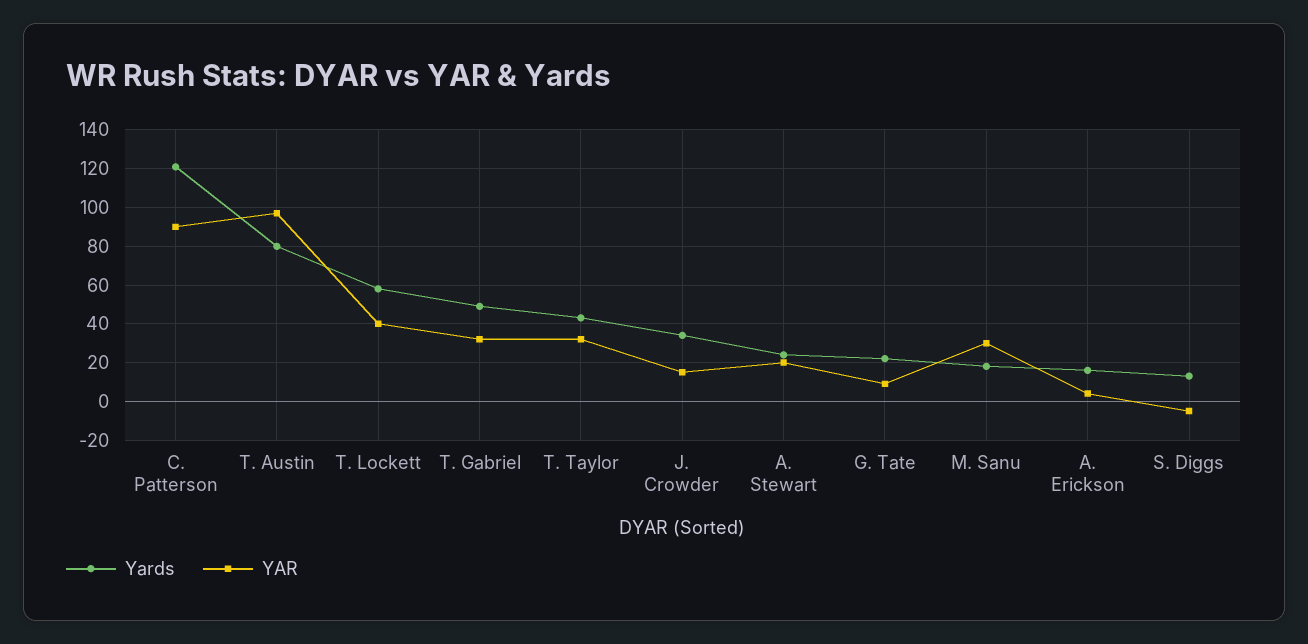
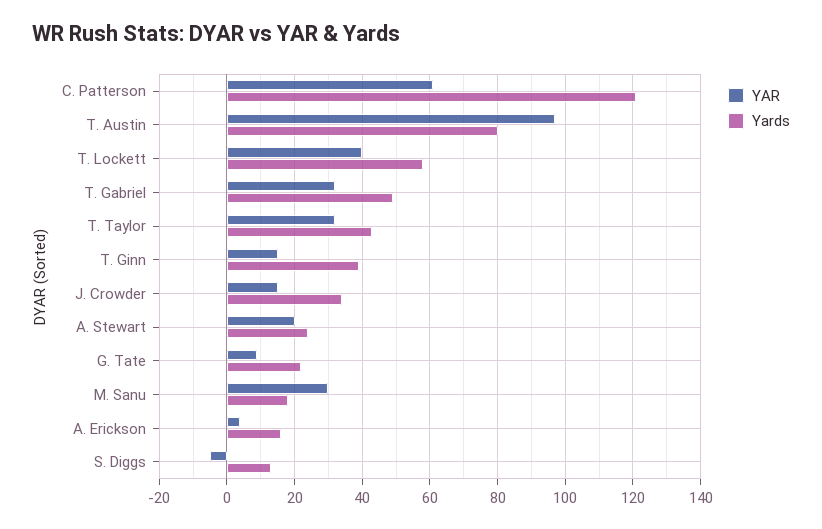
  {
    "Yards": {
      "C. Patterson": 120,
      "T. Austin": 80,
      "T. Lockett": 60,
      "T. Gabriel": 50,
      "T. Taylor": 45,
      "J. Crowder": 35,
      "A. Stewart": 25,
      "G. Tate": 20,
      "M. Sanu": 20,
      "A. Erickson": 15,
-     "S. Diggs": 15
+     "S. Diggs": 15,
+     "T. Ginn": 40
    },
    "YAR": {
-     "C. Patterson": 90,
+     "C. Patterson": 60,
      "T. Austin": 95,
      "T. Lockett": 40,
      "T. Gabriel": 30,
      "T. Taylor": 30,
      "J. Crowder": 15,
      "A. Stewart": 20,
      "G. Tate": 10,
      "M. Sanu": 30,
      "A. Erickson": 5,
-     "S. Diggs": -5
+     "S. Diggs": -5,
+     "T. Ginn": 15
    }
  }

